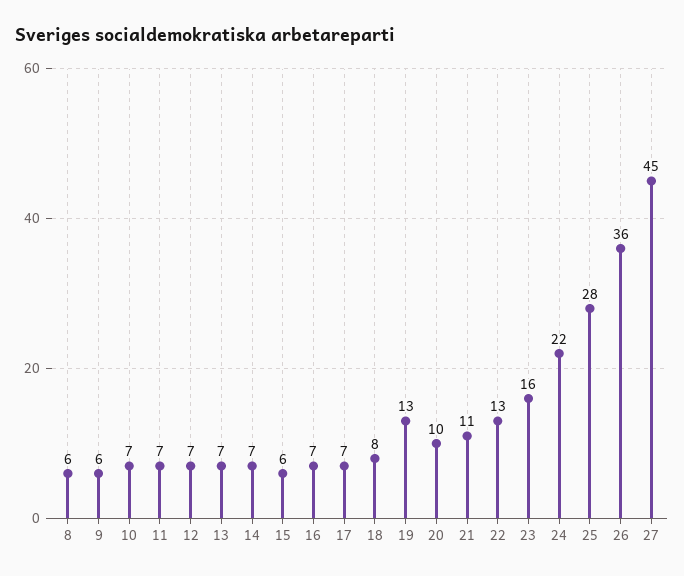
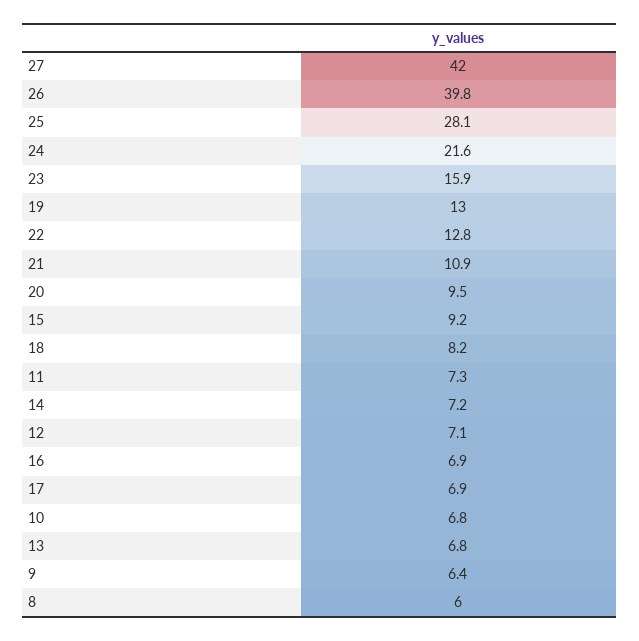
  {
    "8": 6,
    "9": 6.4,
    "10": 6.8,
    "11": 7.3,
    "12": 7.1,
    "13": 6.8,
    "14": 7.2,
-   "15": 6,
+   "15": 9.2,
    "16": 6.9,
    "17": 6.9,
    "18": 8.2,
    "19": 13,
    "20": 9.5,
    "21": 10.9,
    "22": 12.8,
    "23": 15.9,
    "24": 21.6,
    "25": 28.1,
-   "26": 36,
+   "26": 39.8,
-   "27": 45
+   "27": 42
  }

